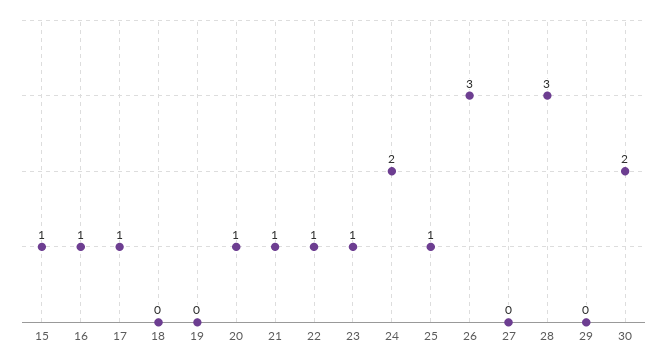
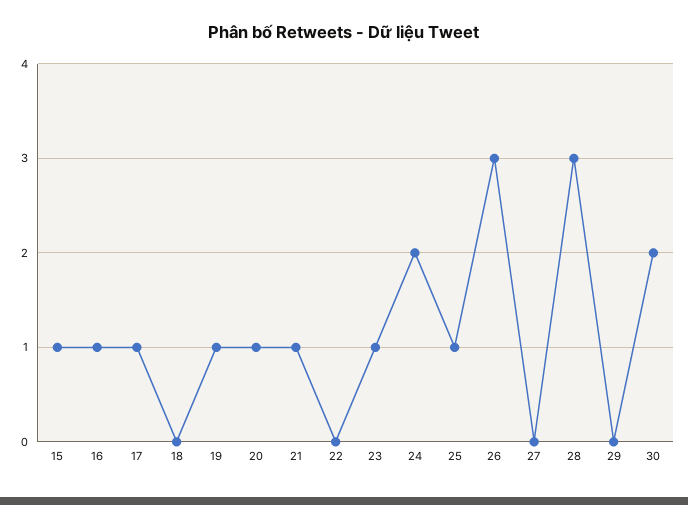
  {
    "15": 1,
    "16": 1,
    "17": 1,
    "18": 0,
-   "19": 0,
+   "19": 1,
    "20": 1,
    "21": 1,
-   "22": 1,
+   "22": 0,
    "23": 1,
    "24": 2,
    "25": 1,
    "26": 3,
    "27": 0,
    "28": 3,
    "29": 0,
    "30": 2
  }

